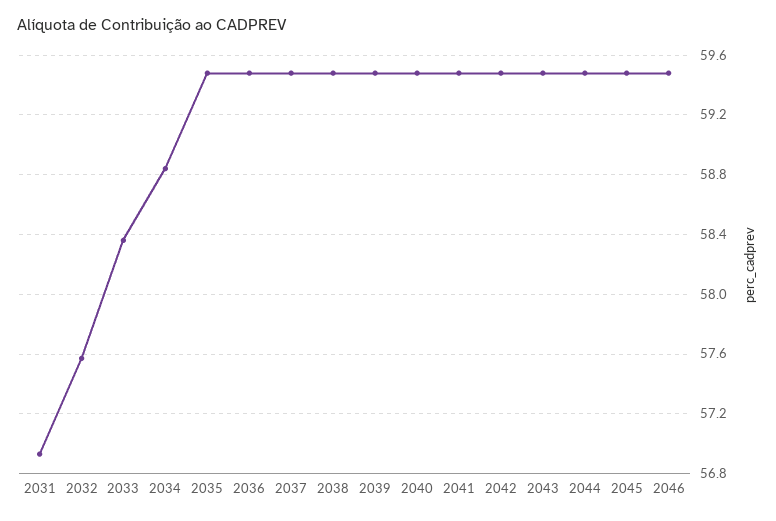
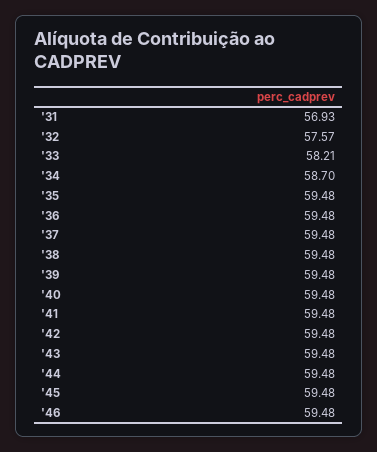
  {
    "2031": 56.93,
    "2032": 57.57,
-   "2033": 58.35,
+   "2033": 58.21,
-   "2034": 58.85,
+   "2034": 58.7,
    "2035": 59.48,
    "2036": 59.48,
    "2037": 59.48,
    "2038": 59.48,
    "2039": 59.48,
    "2040": 59.48,
    "2041": 59.48,
    "2042": 59.48,
    "2043": 59.48,
    "2044": 59.48,
    "2045": 59.48,
    "2046": 59.48
  }

